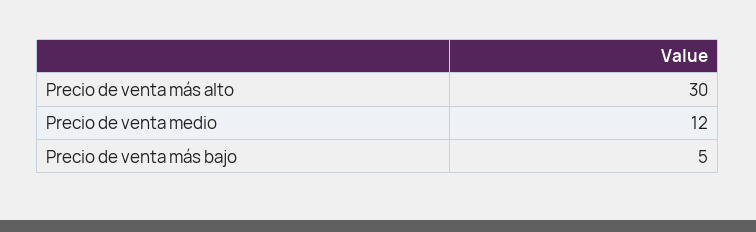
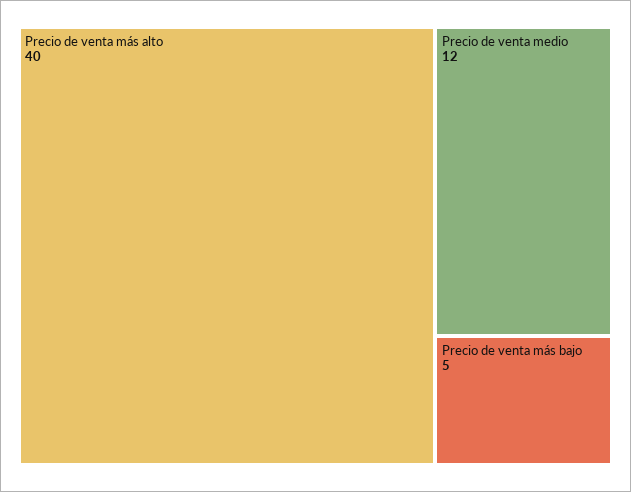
  {
-   "Precio de venta más alto": 30,
+   "Precio de venta más alto": 40,
    "Precio de venta medio": 12,
    "Precio de venta más bajo": 5
  }

